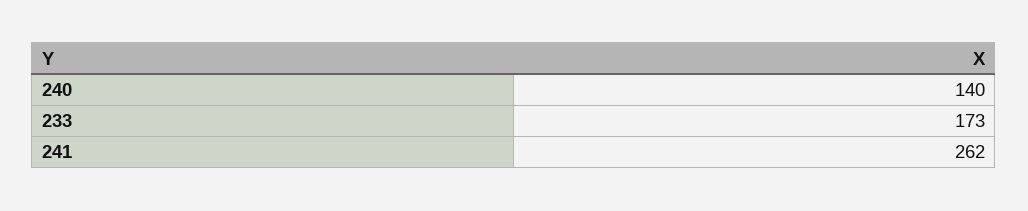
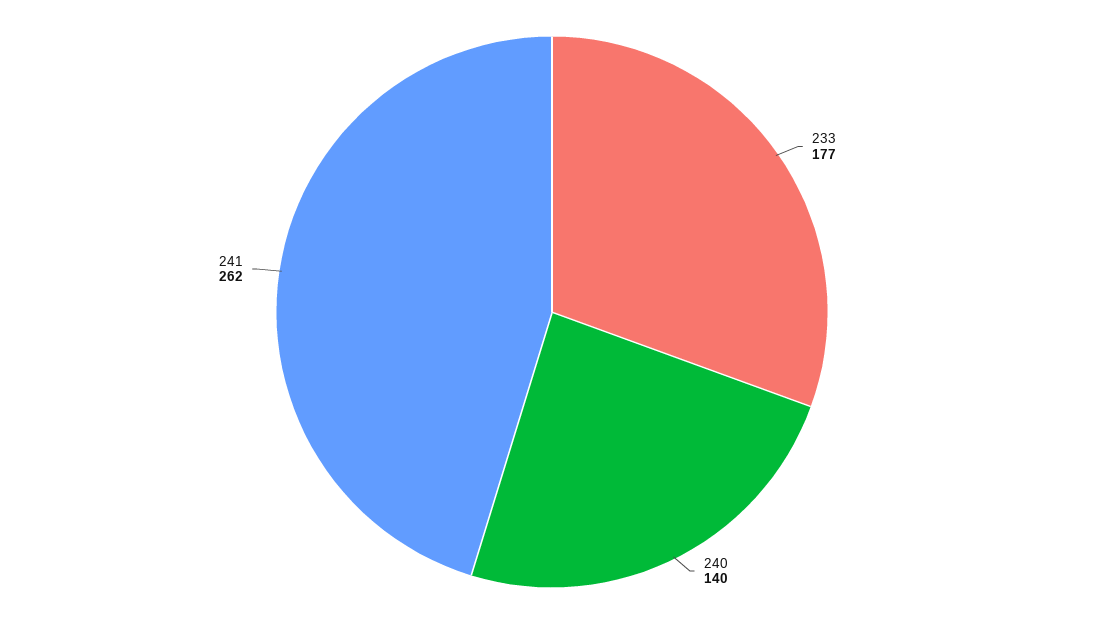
  {
    "240": 140,
-   "233": 173,
+   "233": 177,
    "241": 262
  }

